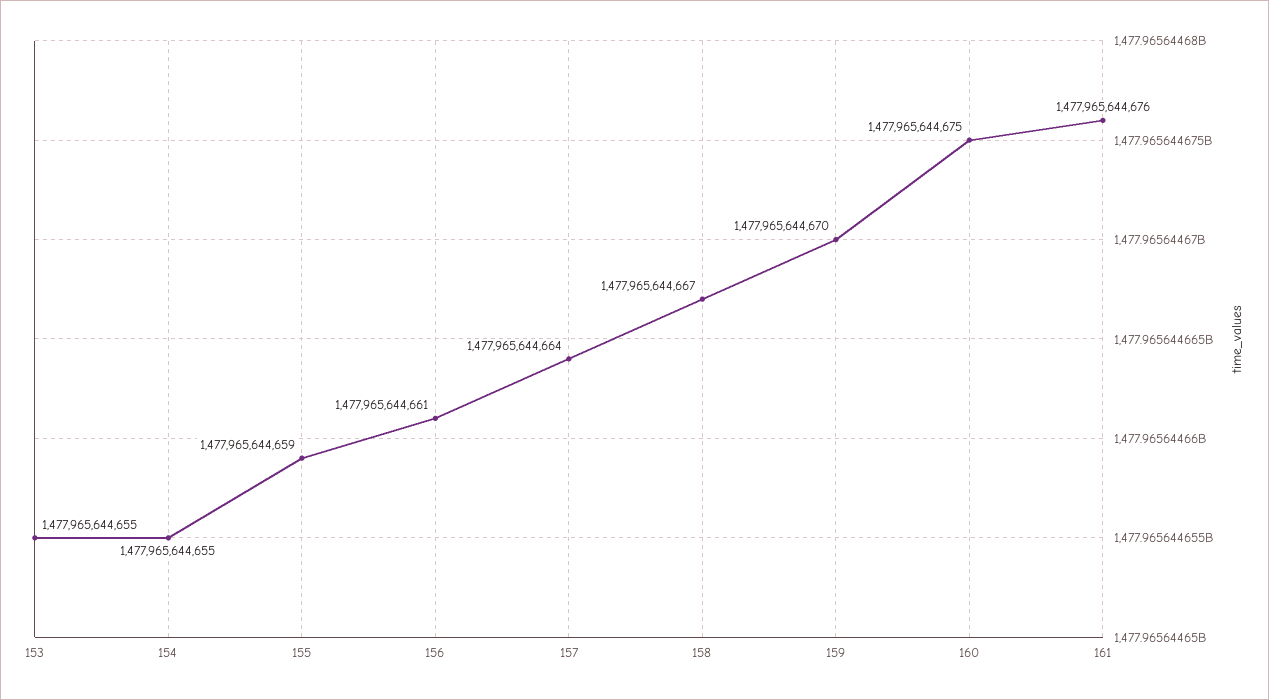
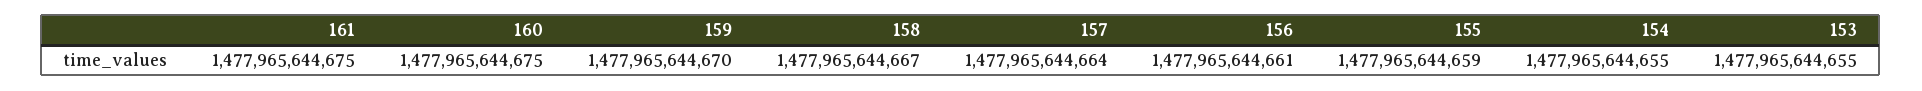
  {
    "153": 1477965644655,
    "154": 1477965644655,
    "155": 1477965644659,
    "156": 1477965644661,
    "157": 1477965644664,
    "158": 1477965644667,
    "159": 1477965644670,
    "160": 1477965644675,
-   "161": 1477965644676
+   "161": 1477965644675
  }

